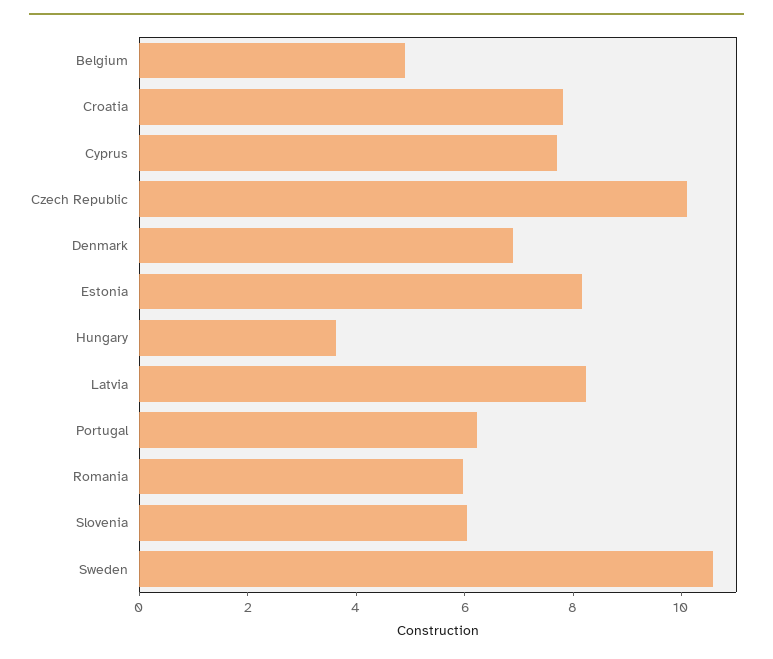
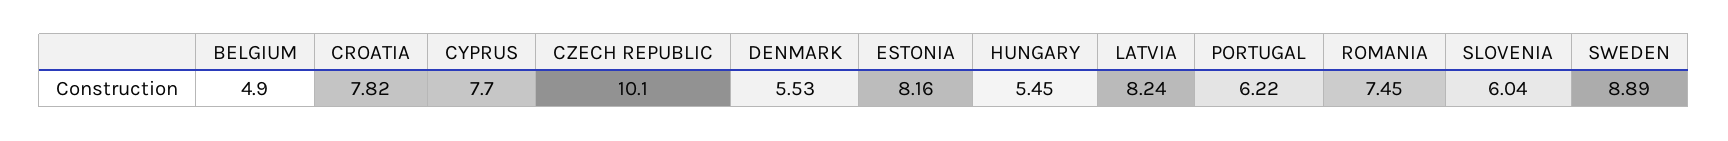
  {
    "Belgium": 4.9,
    "Croatia": 7.82,
    "Cyprus": 7.7,
    "Czech Republic": 10.1,
-   "Denmark": 7,
+   "Denmark": 5.53,
    "Estonia": 8.16,
-   "Hungary": 3.5,
+   "Hungary": 5.45,
    "Latvia": 8.24,
    "Portugal": 6.22,
-   "Romania": 6,
+   "Romania": 7.45,
    "Slovenia": 6.04,
-   "Sweden": 10.5
+   "Sweden": 8.89
  }

